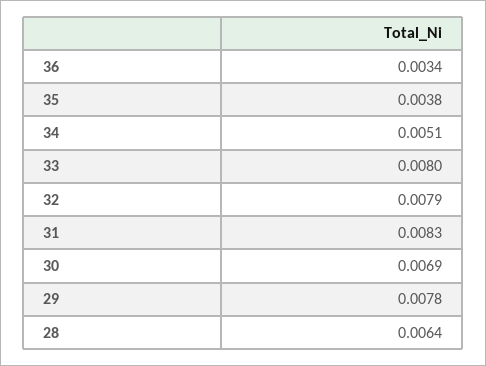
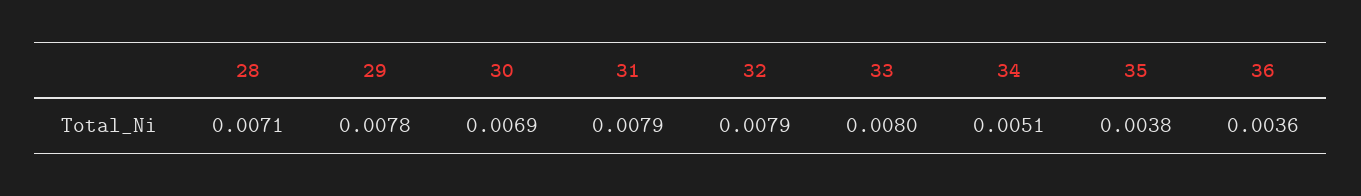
  {
-   "36": 0.0034,
+   "36": 0.0036,
    "35": 0.0038,
    "34": 0.0051,
    "33": 0.008,
    "32": 0.0079,
-   "31": 0.0083,
+   "31": 0.0079,
    "30": 0.0069,
    "29": 0.0078,
-   "28": 0.0064
+   "28": 0.0071
  }

